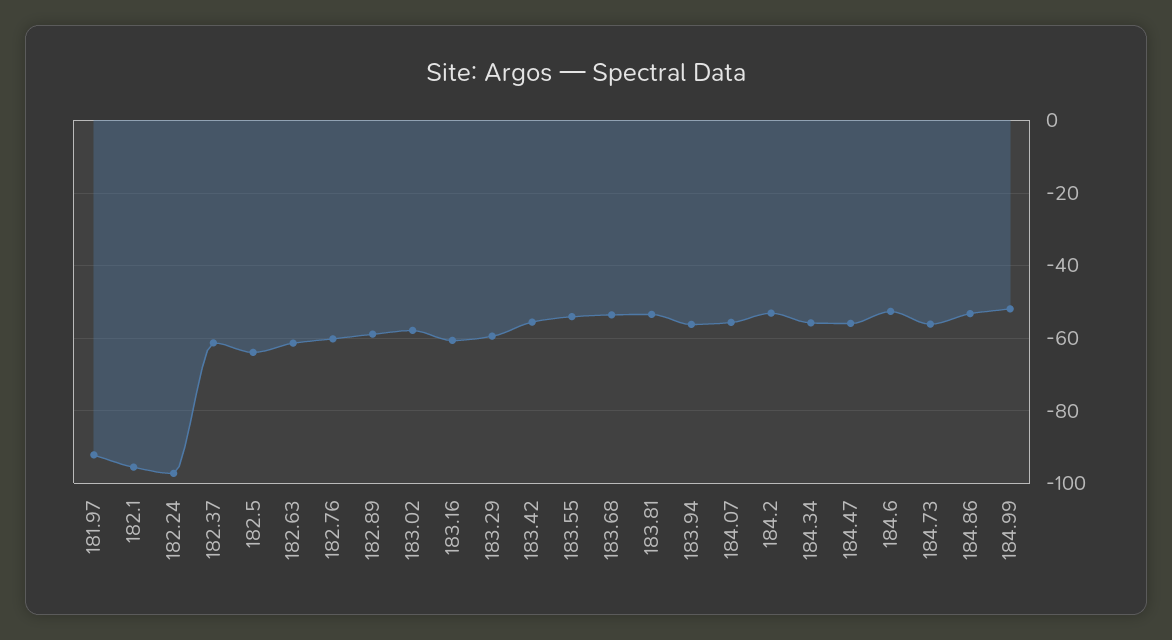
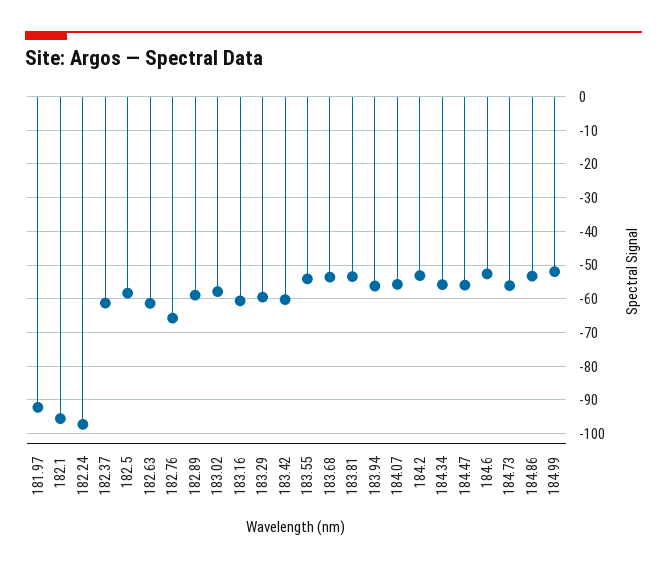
  {
    "181.97": -92,
    "182.1": -96,
    "182.24": -98,
    "182.37": -62,
-   "182.5": -64,
+   "182.5": -58,
    "182.63": -62,
-   "182.76": -60,
+   "182.76": -66,
    "182.89": -58,
    "183.02": -58,
    "183.16": -60,
    "183.29": -60,
-   "183.42": -56,
+   "183.42": -60,
    "183.55": -54,
    "183.68": -54,
    "183.81": -54,
    "183.94": -56,
    "184.07": -56,
    "184.2": -54,
    "184.34": -56,
    "184.47": -56,
    "184.6": -52,
    "184.73": -56,
    "184.86": -54,
    "184.99": -52
  }

